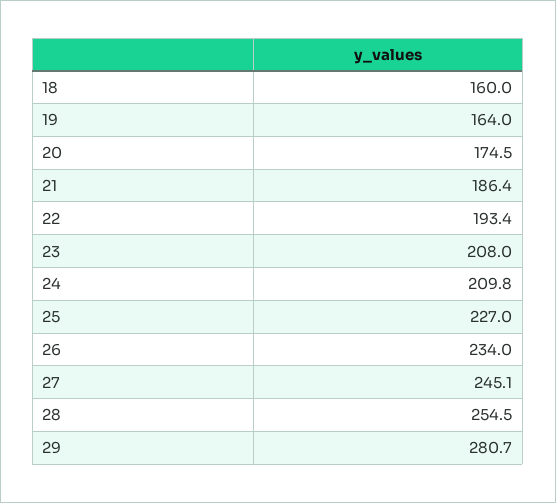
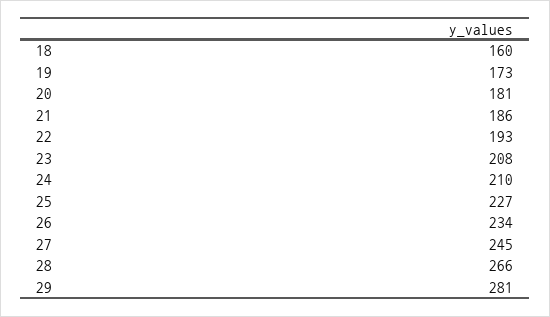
  {
    "18": 160,
-   "19": 164,
+   "19": 173,
-   "20": 174.5,
+   "20": 181,
    "21": 186.4,
    "22": 193.4,
    "23": 208,
    "24": 209.8,
    "25": 227,
    "26": 234,
    "27": 245.1,
-   "28": 254.5,
+   "28": 266,
    "29": 280.7
  }

